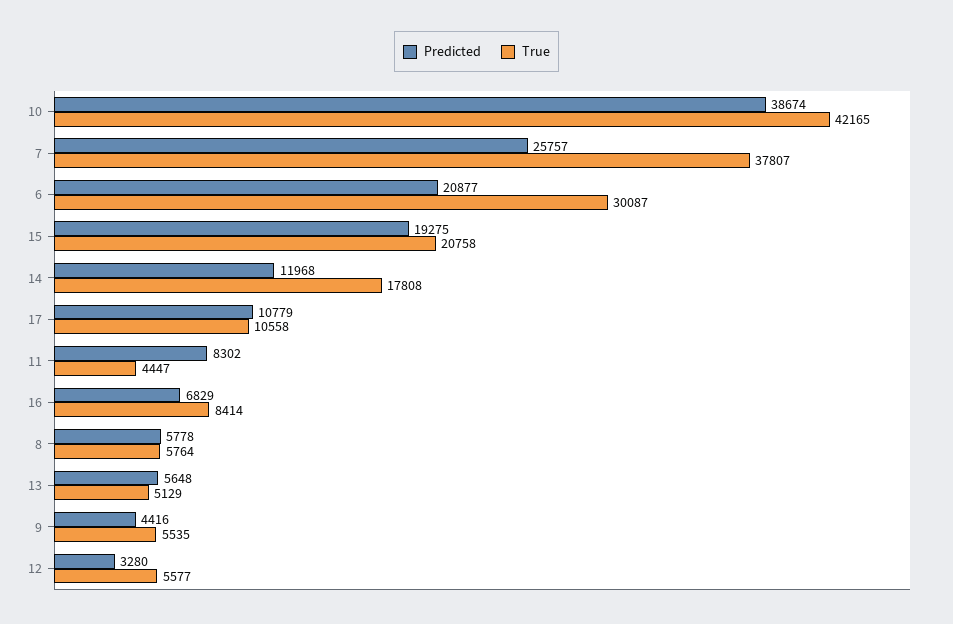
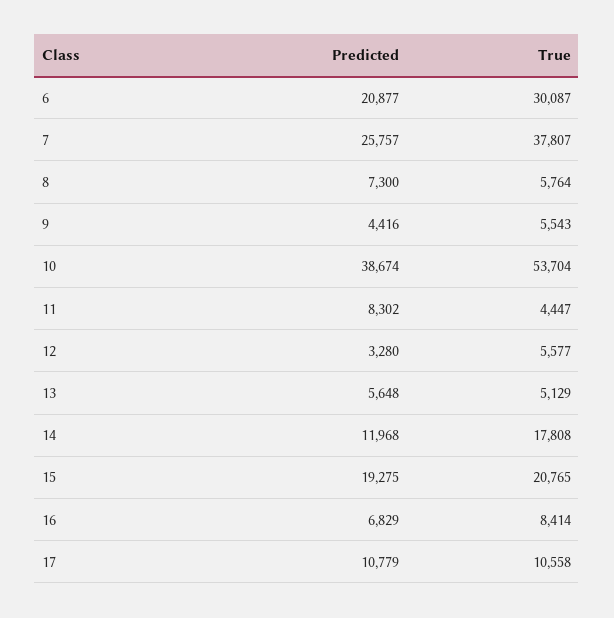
  {
    "Predicted": {
      "10": 38674,
      "7": 25757,
      "6": 20877,
      "15": 19275,
      "14": 11968,
      "17": 10779,
      "11": 8302,
      "16": 6829,
-     "8": 5778,
+     "8": 7300,
      "13": 5648,
      "9": 4416,
      "12": 3280
    },
    "True": {
-     "10": 42165,
+     "10": 53704,
      "7": 37807,
      "6": 30087,
-     "15": 20758,
+     "15": 20765,
      "14": 17808,
      "17": 10558,
      "11": 4447,
      "16": 8414,
      "8": 5764,
      "13": 5129,
-     "9": 5535,
+     "9": 5543,
      "12": 5577
    }
  }

